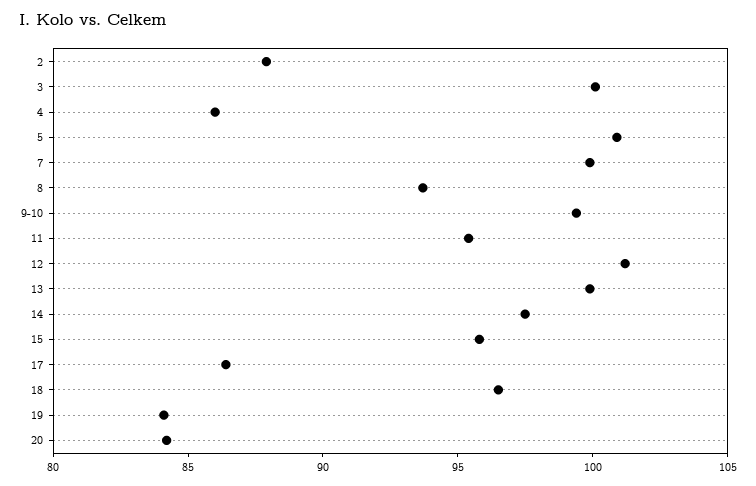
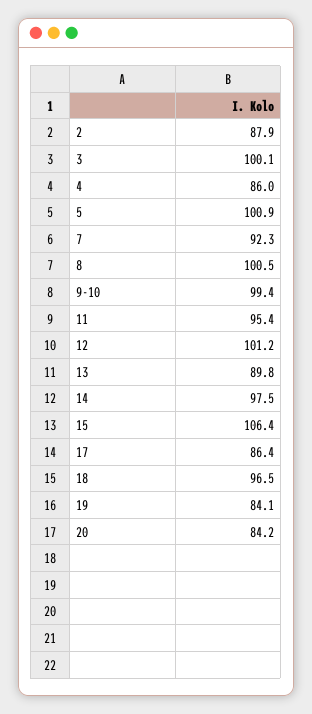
  {
    "2": 87.9,
    "3": 100.1,
    "4": 86,
    "5": 100.9,
-   "7": 100,
+   "7": 92.3,
-   "8": 94,
+   "8": 100.5,
    "9-10": 99.4,
    "11": 95.4,
    "12": 101.2,
-   "13": 100,
+   "13": 89.8,
    "14": 97.5,
-   "15": 96,
+   "15": 106.4,
    "17": 86.4,
    "18": 96.5,
    "19": 84.1,
    "20": 84.2
  }

